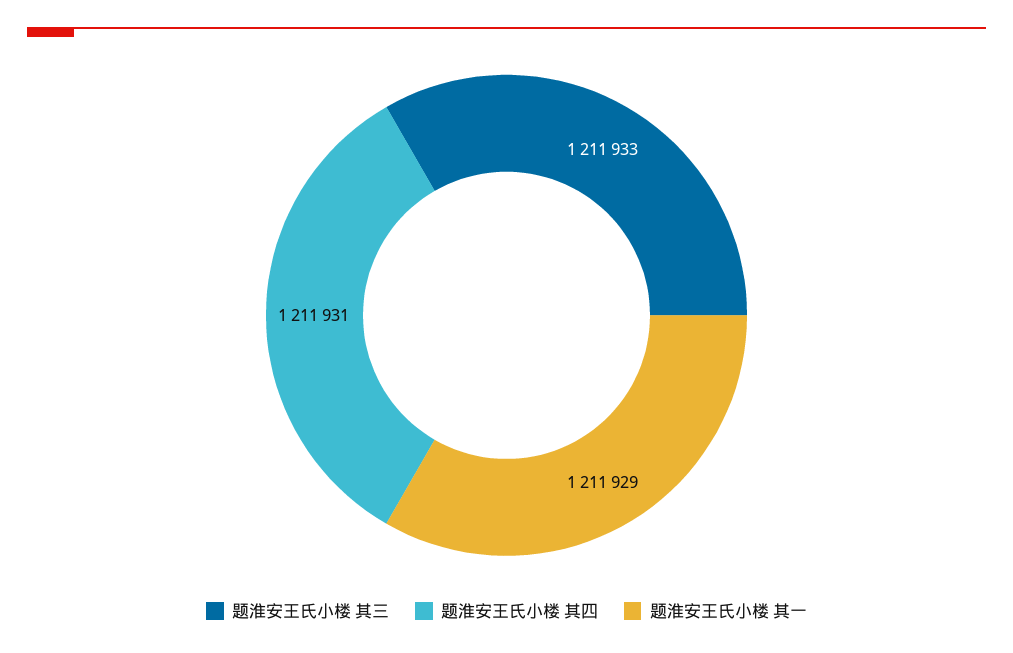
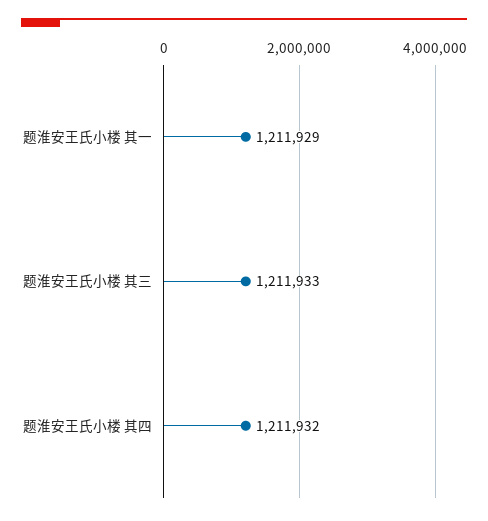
  {
    "题淮安王氏小楼 其三": 1211933,
-   "题淮安王氏小楼 其四": 1211931,
+   "题淮安王氏小楼 其四": 1211932,
    "题淮安王氏小楼 其一": 1211929
  }

